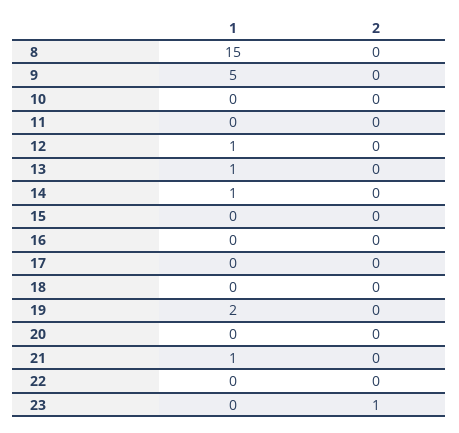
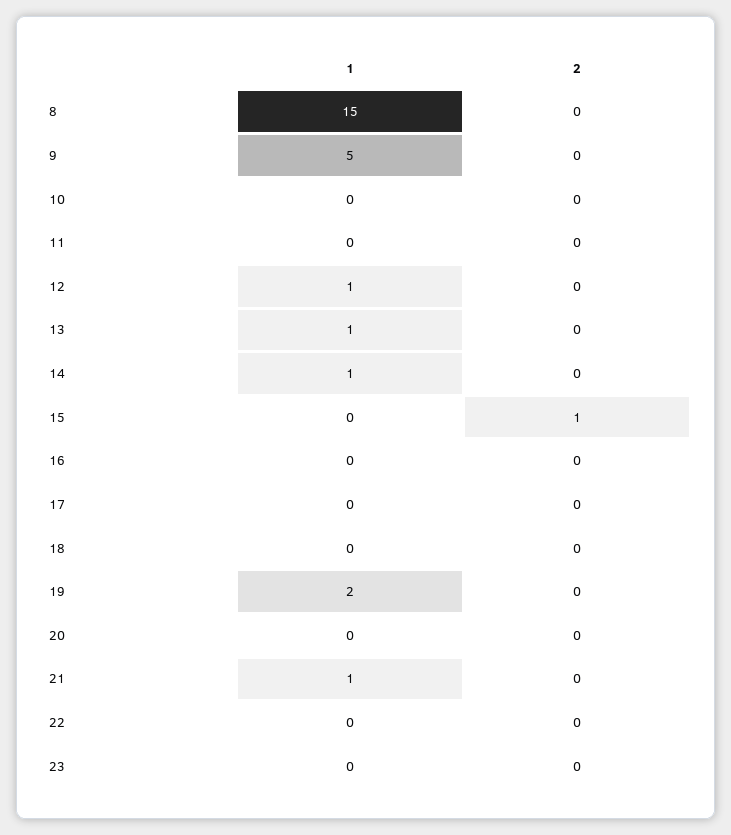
  {
    "1": {
      "8": 15,
      "9": 5,
      "10": 0,
      "11": 0,
      "12": 1,
      "13": 1,
      "14": 1,
      "15": 0,
      "16": 0,
      "17": 0,
      "18": 0,
      "19": 2,
      "20": 0,
      "21": 1,
      "22": 0,
      "23": 0
    },
    "2": {
      "8": 0,
      "9": 0,
      "10": 0,
      "11": 0,
      "12": 0,
      "13": 0,
      "14": 0,
-     "15": 0,
+     "15": 1,
      "16": 0,
      "17": 0,
      "18": 0,
      "19": 0,
      "20": 0,
      "21": 0,
      "22": 0,
-     "23": 1
+     "23": 0
    }
  }

